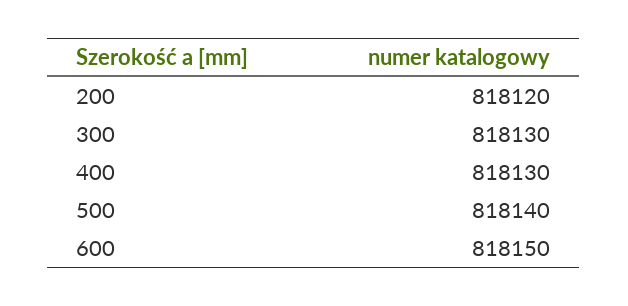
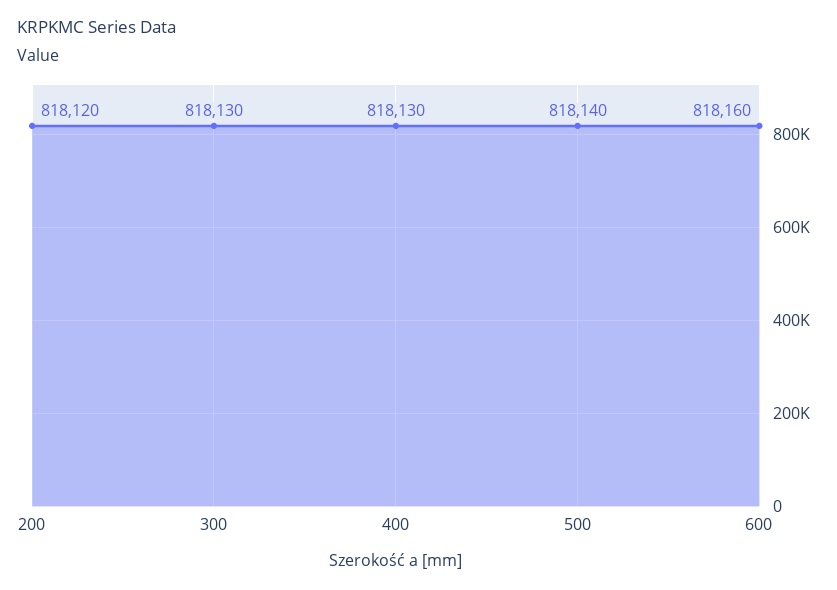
  {
    "200": 818120,
    "300": 818130,
    "400": 818130,
    "500": 818140,
-   "600": 818150
+   "600": 818160
  }

